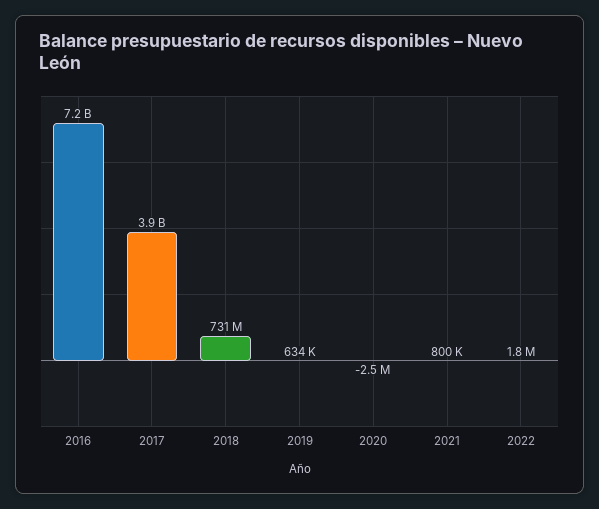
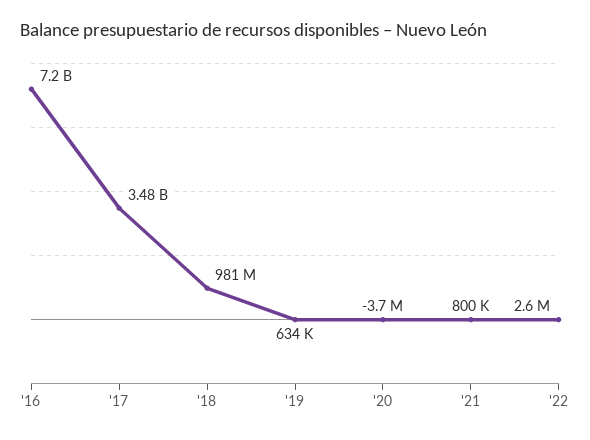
  {
    "2016": 7200000000,
-   "2017": 3900000000,
+   "2017": 3480000000,
-   "2018": 731000000,
+   "2018": 981000000,
    "2019": 634000,
-   "2020": -2500000,
+   "2020": -3700000,
    "2021": 800000,
-   "2022": 1800000
+   "2022": 2600000
  }

